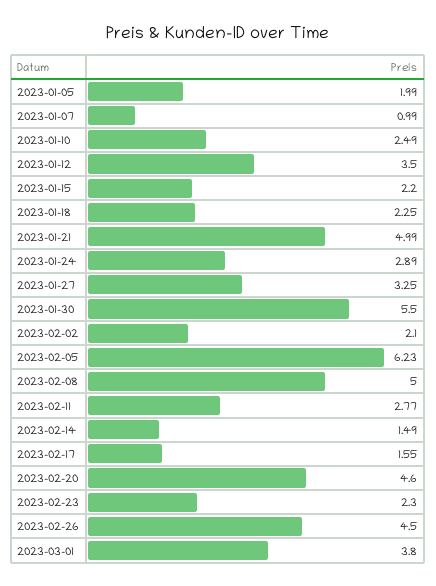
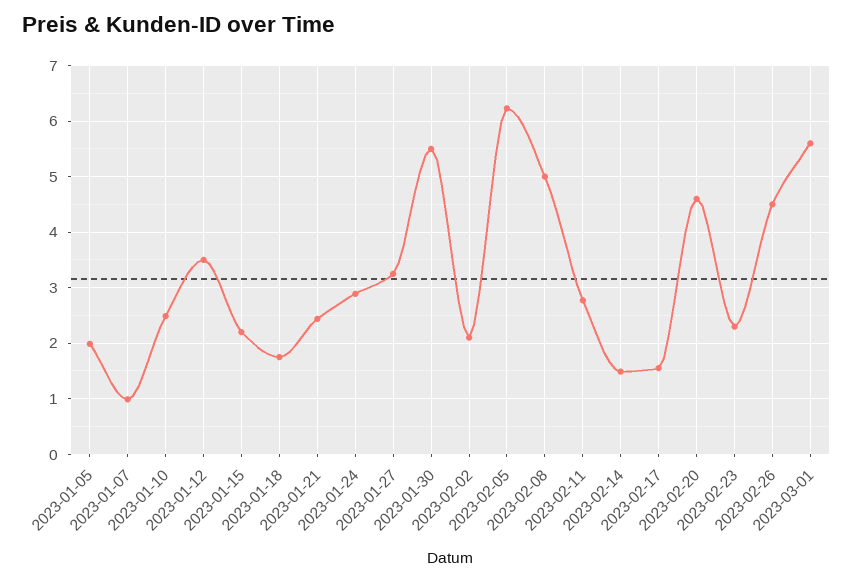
  {
    "2023-01-05": 1.99,
    "2023-01-07": 0.99,
    "2023-01-10": 2.49,
    "2023-01-12": 3.5,
    "2023-01-15": 2.2,
-   "2023-01-18": 2.25,
+   "2023-01-18": 1.8,
-   "2023-01-21": 4.99,
+   "2023-01-21": 2.4,
    "2023-01-24": 2.89,
    "2023-01-27": 3.25,
    "2023-01-30": 5.5,
    "2023-02-02": 2.1,
    "2023-02-05": 6.23,
    "2023-02-08": 5,
    "2023-02-11": 2.77,
    "2023-02-14": 1.49,
    "2023-02-17": 1.55,
    "2023-02-20": 4.6,
    "2023-02-23": 2.3,
    "2023-02-26": 4.5,
-   "2023-03-01": 3.8
+   "2023-03-01": 5.6
  }

